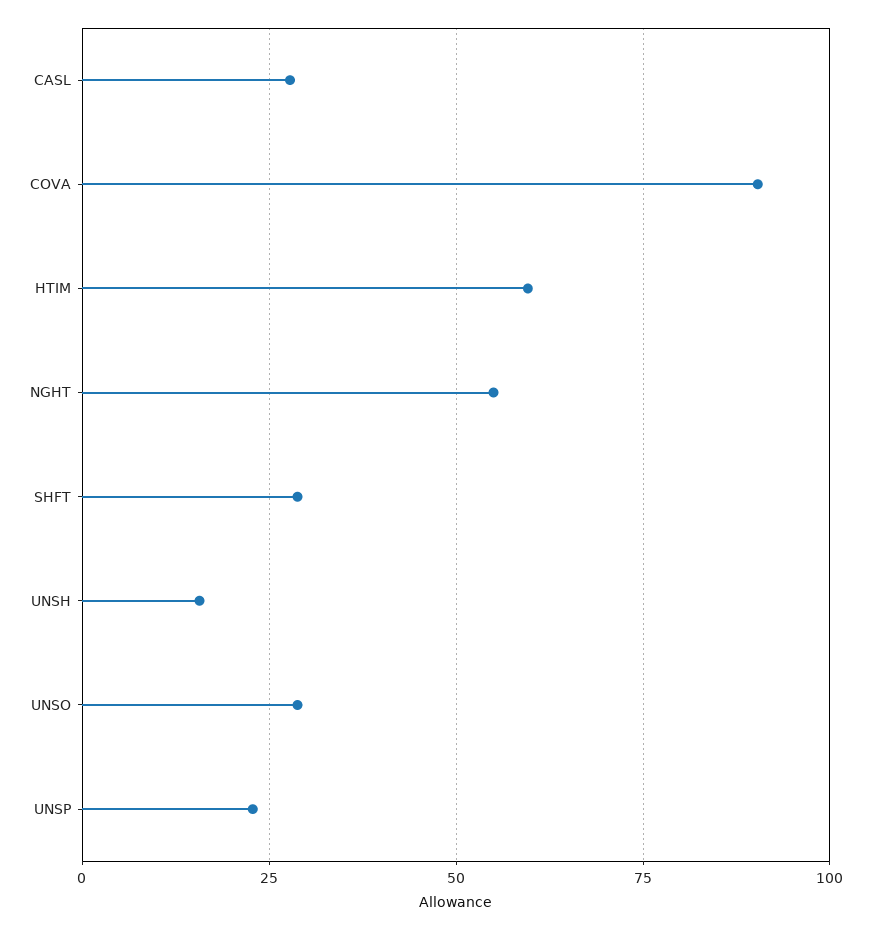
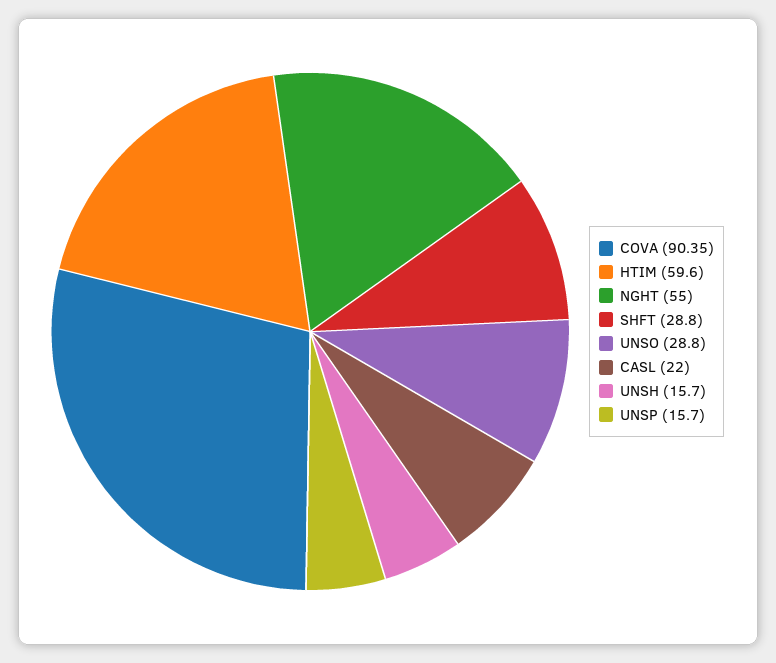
  {
-   "CASL": 27.5,
+   "CASL": 22,
    "COVA": 90.35,
    "HTIM": 59.6,
    "NGHT": 55,
    "SHFT": 28.8,
    "UNSH": 15.7,
    "UNSO": 28.8,
-   "UNSP": 22.5
+   "UNSP": 15.7
  }

